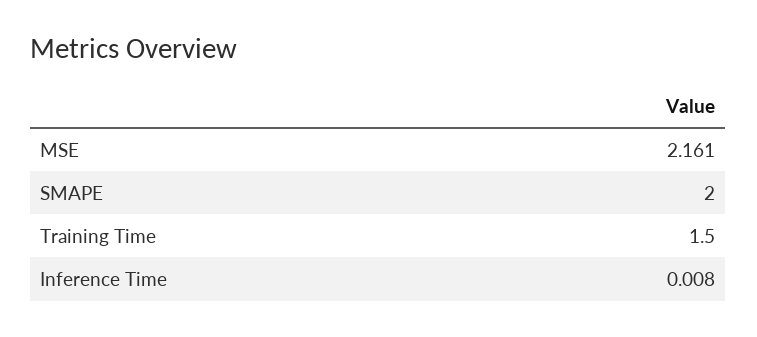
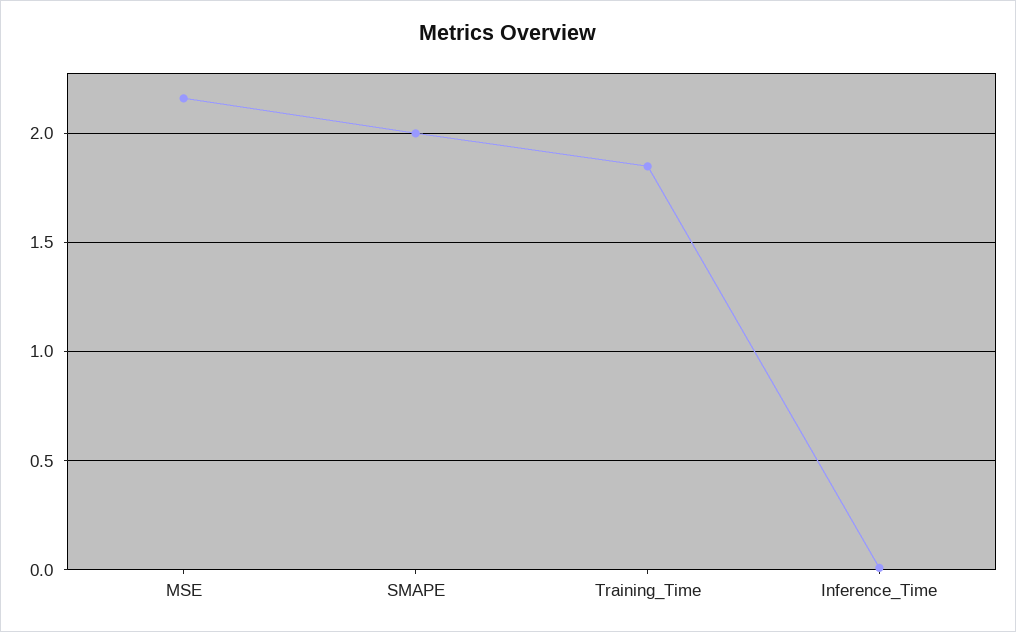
  {
    "MSE": 2.161,
    "SMAPE": 2,
-   "Training Time": 1.5,
+   "Training Time": 1.85,
    "Inference Time": 0.008
  }

